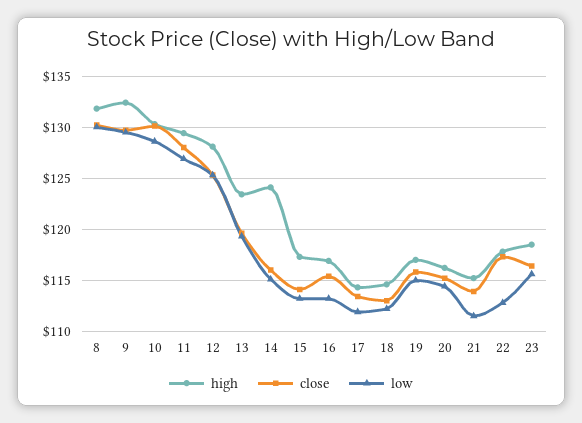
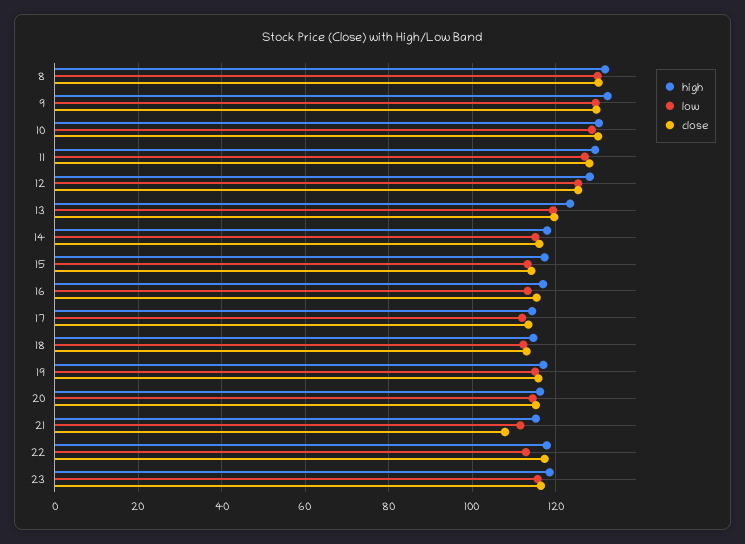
  {
    "high": {
      "8": 132,
      "9": 132,
      "10": 130,
      "11": 129,
      "12": 128,
      "13": 123,
-     "14": 124,
+     "14": 118,
      "15": 117,
      "16": 117,
      "17": 114,
      "18": 115,
      "19": 117,
      "20": 116,
      "21": 115,
      "22": 118,
      "23": 119
    },
    "close": {
      "8": 130,
      "9": 130,
      "10": 130,
      "11": 128,
      "12": 125,
      "13": 120,
      "14": 116,
      "15": 114,
      "16": 115,
      "17": 113,
      "18": 113,
      "19": 116,
      "20": 115,
-     "21": 114,
+     "21": 108,
      "22": 117,
      "23": 116
    },
    "low": {
      "8": 130,
      "9": 130,
      "10": 129,
      "11": 127,
      "12": 125,
      "13": 119,
      "14": 115,
      "15": 113,
      "16": 113,
      "17": 112,
      "18": 112,
      "19": 115,
      "20": 114,
      "21": 112,
      "22": 113,
      "23": 116
    }
  }

